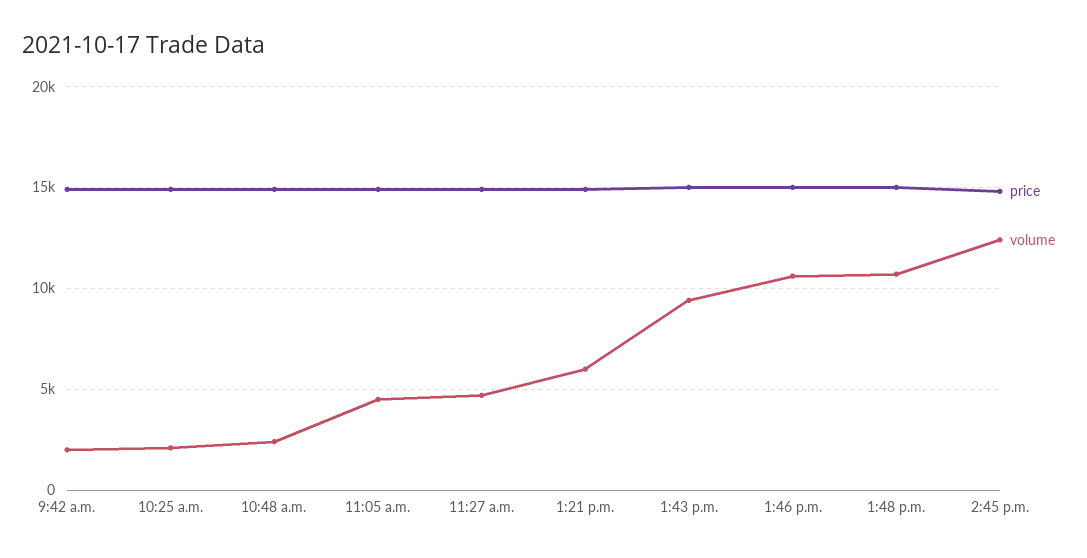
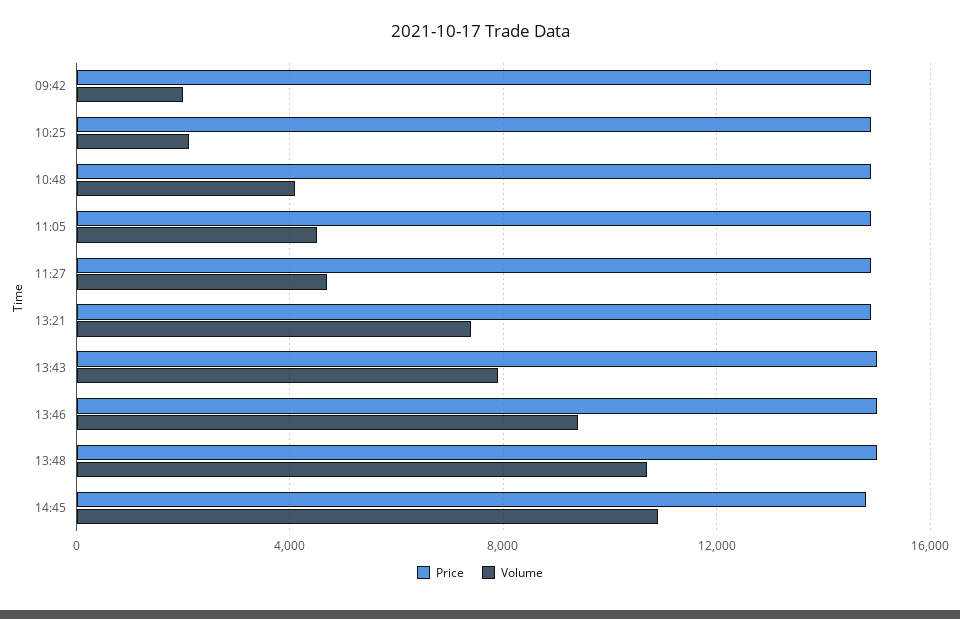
  {
    "price": {
      "9:42 a.m.": 15000,
      "10:25 a.m.": 15000,
      "10:48 a.m.": 15000,
      "11:05 a.m.": 15000,
      "11:27 a.m.": 15000,
      "1:21 p.m.": 15000,
      "1:43 p.m.": 15000,
      "1:46 p.m.": 15000,
      "1:48 p.m.": 15000,
      "2:45 p.m.": 15000
    },
    "volume": {
      "9:42 a.m.": 2000,
      "10:25 a.m.": 2000,
-     "10:48 a.m.": 2500,
+     "10:48 a.m.": 4000,
      "11:05 a.m.": 4500,
      "11:27 a.m.": 4500,
-     "1:21 p.m.": 6000,
+     "1:21 p.m.": 7500,
-     "1:43 p.m.": 9500,
+     "1:43 p.m.": 8000,
-     "1:46 p.m.": 10500,
+     "1:46 p.m.": 9500,
      "1:48 p.m.": 10500,
-     "2:45 p.m.": 12500
+     "2:45 p.m.": 11000
    }
  }

